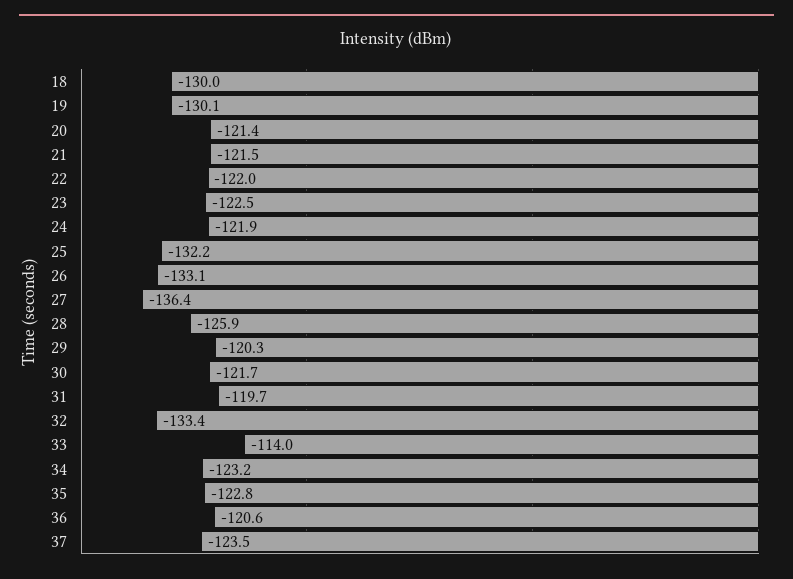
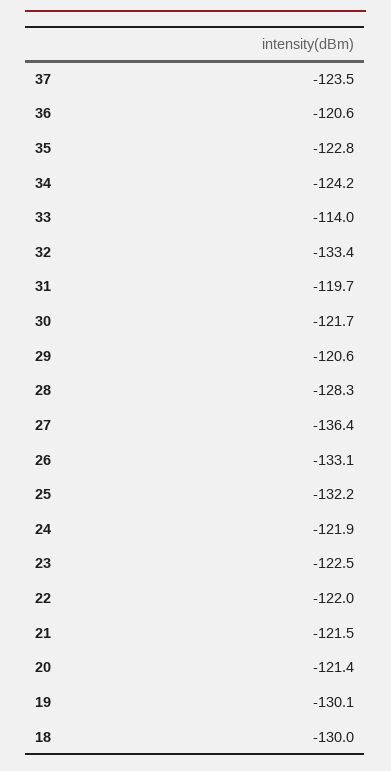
  {
    "18": -130,
    "19": -130.1,
    "20": -121.4,
    "21": -121.5,
    "22": -122,
    "23": -122.5,
    "24": -121.9,
    "25": -132.2,
    "26": -133.1,
    "27": -136.4,
-   "28": -125.9,
+   "28": -128.3,
-   "29": -120.3,
+   "29": -120.6,
    "30": -121.7,
    "31": -119.7,
    "32": -133.4,
    "33": -114,
-   "34": -123.2,
+   "34": -124.2,
    "35": -122.8,
    "36": -120.6,
    "37": -123.5
  }

